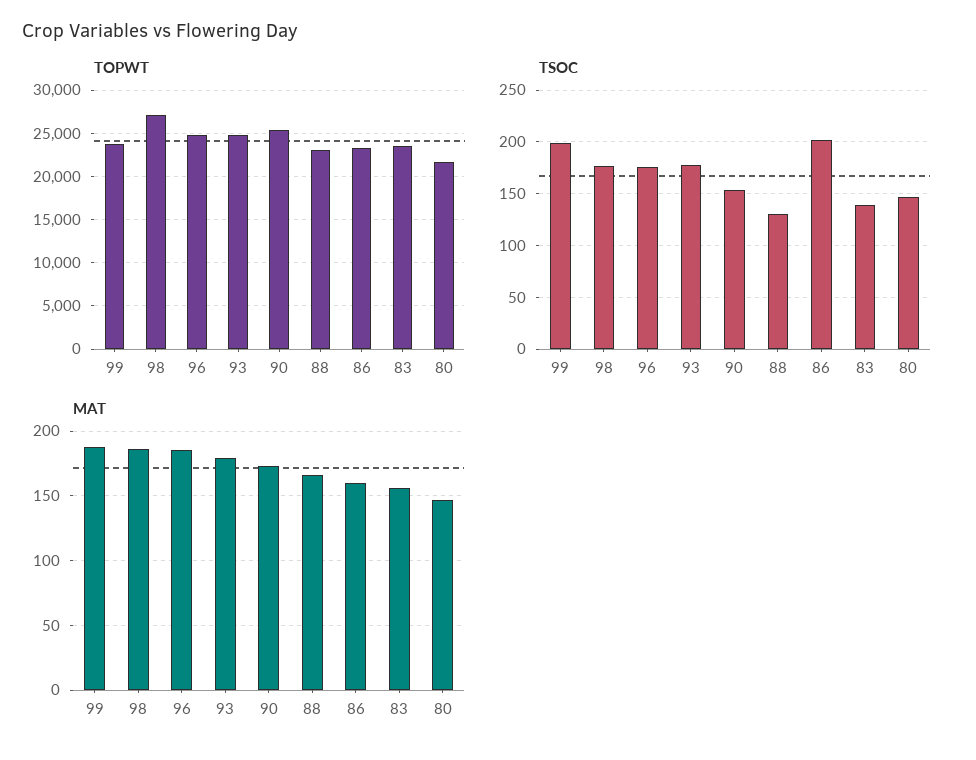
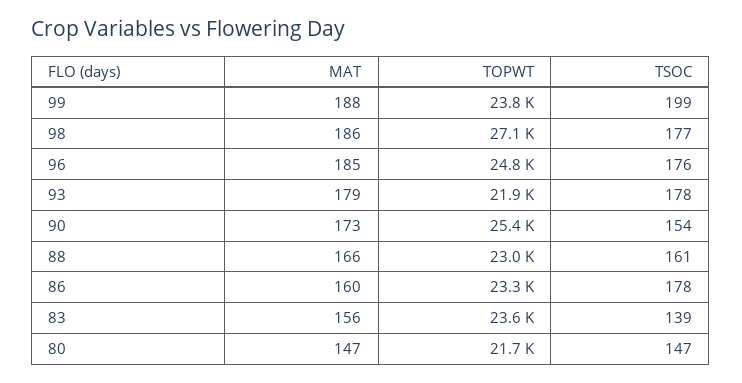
  {
    "TOPWT": {
      "99": 23800,
      "98": 27100,
      "96": 24800,
-     "93": 25000,
+     "93": 21900,
      "90": 25400,
      "88": 23000,
      "86": 23300,
      "83": 23600,
      "80": 21700
    },
    "TSOC": {
      "99": 199,
      "98": 177,
      "96": 176,
      "93": 178,
      "90": 154,
-     "88": 130,
+     "88": 161,
-     "86": 200,
+     "86": 178,
      "83": 139,
      "80": 147
    },
    "MAT": {
      "99": 188,
      "98": 186,
      "96": 185,
      "93": 179,
      "90": 173,
      "88": 166,
      "86": 160,
      "83": 156,
      "80": 147
    }
  }

